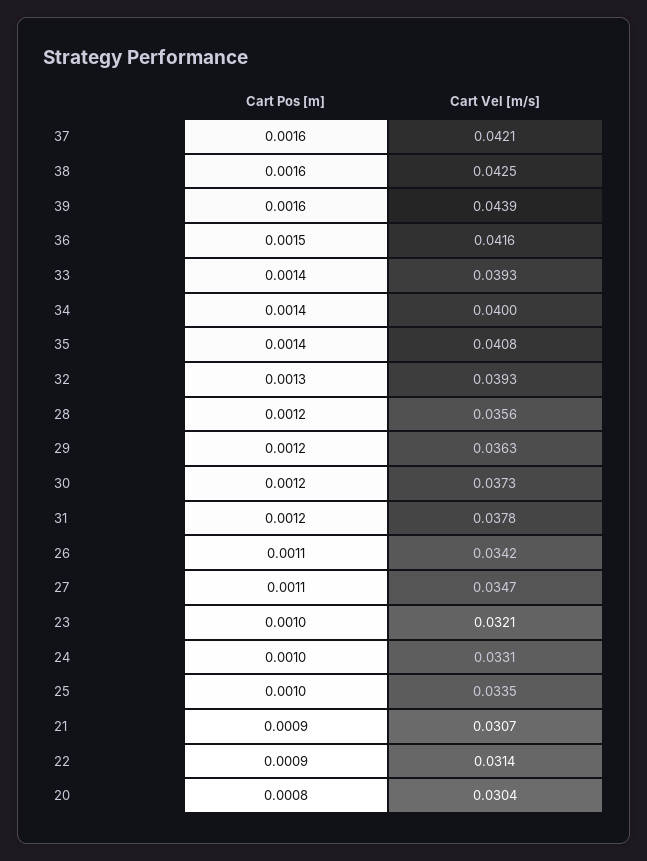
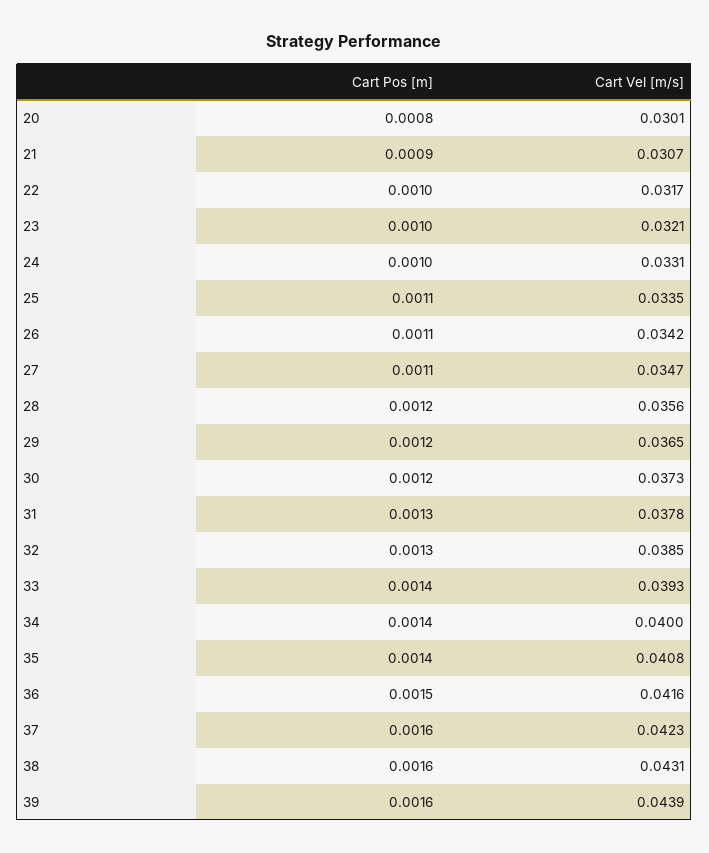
  {
    "Cart Pos [m]": {
      "37": 0.0016,
      "38": 0.0016,
      "39": 0.0016,
      "36": 0.0015,
      "33": 0.0014,
      "34": 0.0014,
      "35": 0.0014,
      "32": 0.0013,
      "28": 0.0012,
      "29": 0.0012,
      "30": 0.0012,
-     "31": 0.0012,
+     "31": 0.0013,
      "26": 0.0011,
      "27": 0.0011,
      "23": 0.001,
      "24": 0.001,
-     "25": 0.001,
+     "25": 0.0011,
      "21": 0.0009,
-     "22": 0.0009,
+     "22": 0.001,
      "20": 0.0008
    },
    "Cart Vel [m/s]": {
-     "37": 0.0421,
+     "37": 0.0423,
-     "38": 0.0425,
+     "38": 0.0431,
      "39": 0.0439,
      "36": 0.0416,
      "33": 0.0393,
      "34": 0.04,
      "35": 0.0408,
-     "32": 0.0393,
+     "32": 0.0385,
      "28": 0.0356,
-     "29": 0.0363,
+     "29": 0.0365,
      "30": 0.0373,
      "31": 0.0378,
      "26": 0.0342,
      "27": 0.0347,
      "23": 0.0321,
      "24": 0.0331,
      "25": 0.0335,
      "21": 0.0307,
-     "22": 0.0314,
+     "22": 0.0317,
-     "20": 0.0304
+     "20": 0.0301
    }
  }

